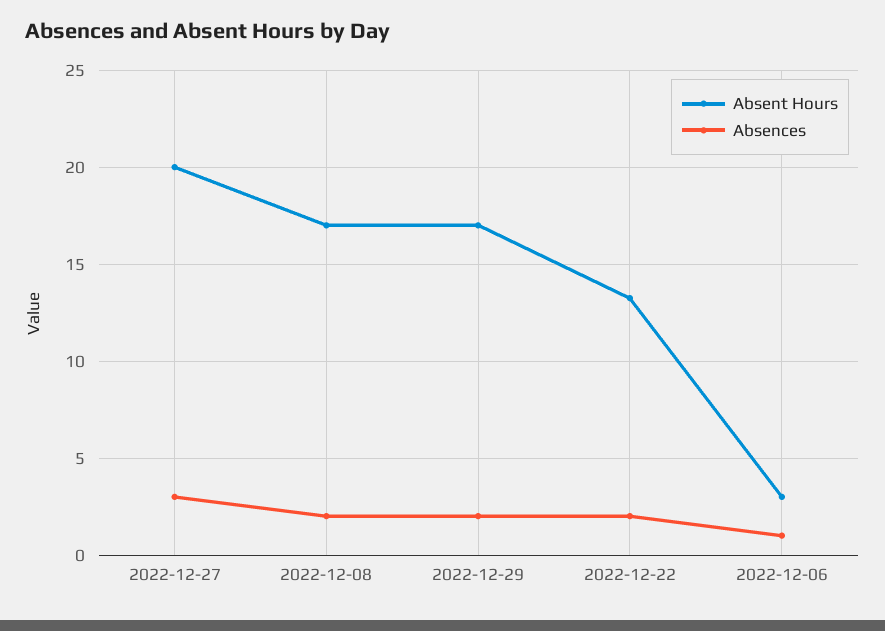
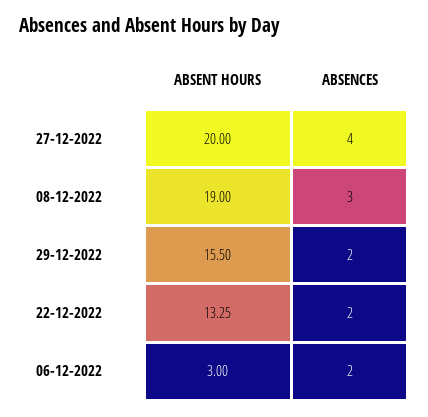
  {
    "Absent Hours": {
      "2022-12-27": 20,
-     "2022-12-08": 17,
+     "2022-12-08": 19,
-     "2022-12-29": 17,
+     "2022-12-29": 15.5,
      "2022-12-22": 13.25,
      "2022-12-06": 3
    },
    "Absences": {
-     "2022-12-27": 3,
+     "2022-12-27": 4,
-     "2022-12-08": 2,
+     "2022-12-08": 3,
      "2022-12-29": 2,
      "2022-12-22": 2,
-     "2022-12-06": 1
+     "2022-12-06": 2
    }
  }

